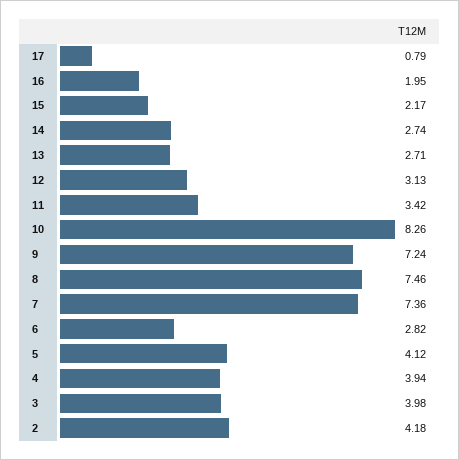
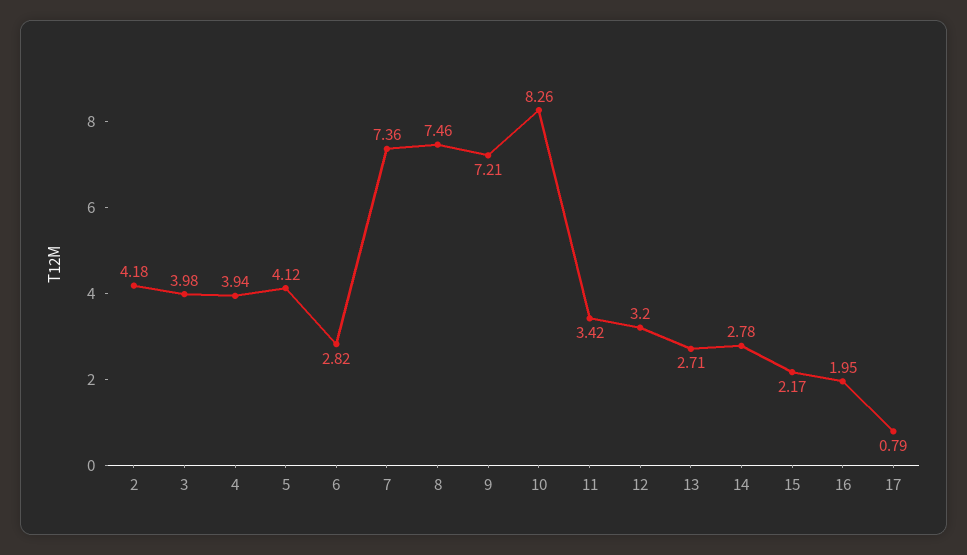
  {
    "17": 0.79,
    "16": 1.95,
    "15": 2.17,
-   "14": 2.74,
+   "14": 2.78,
    "13": 2.71,
-   "12": 3.13,
+   "12": 3.2,
    "11": 3.42,
    "10": 8.26,
-   "9": 7.24,
+   "9": 7.21,
    "8": 7.46,
    "7": 7.36,
    "6": 2.82,
    "5": 4.12,
    "4": 3.94,
    "3": 3.98,
    "2": 4.18
  }

